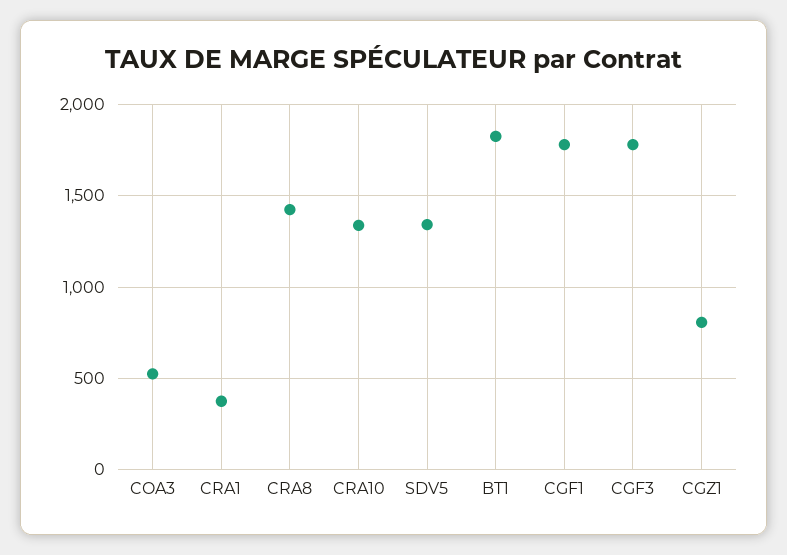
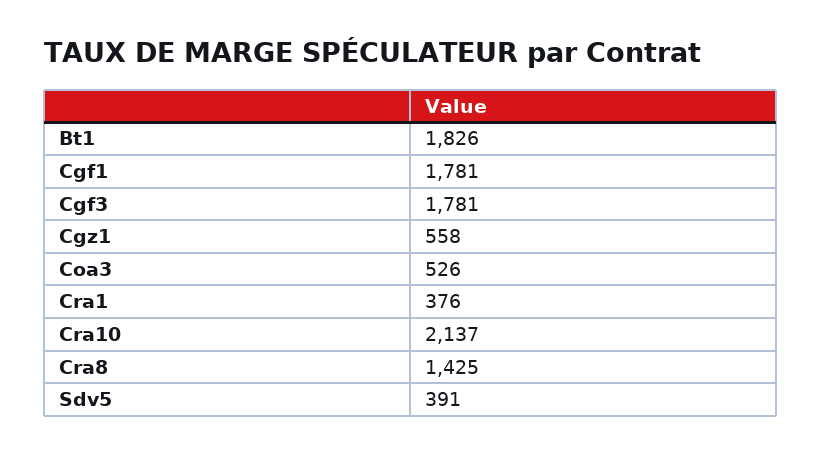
  {
    "COA3": 526,
    "CRA1": 376,
    "CRA8": 1425,
-   "CRA10": 1350,
+   "CRA10": 2137,
-   "SDV5": 1350,
+   "SDV5": 391,
    "BT1": 1826,
    "CGF1": 1781,
    "CGF3": 1781,
-   "CGZ1": 800
+   "CGZ1": 558
  }

